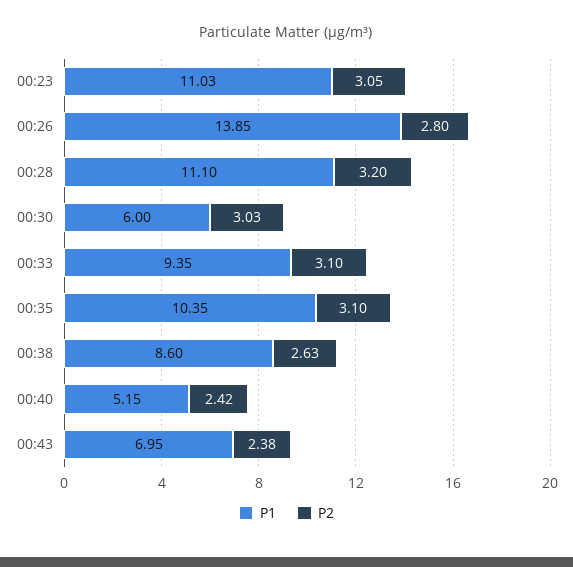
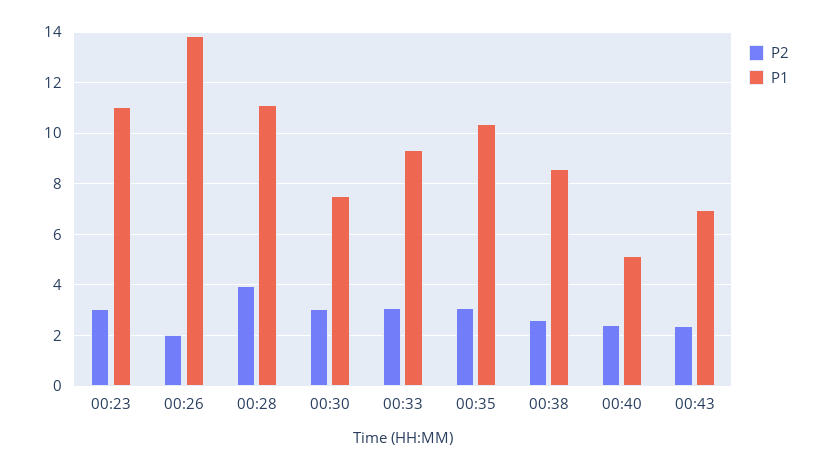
  {
    "P1": {
      "00:23": 11.03,
      "00:26": 13.85,
      "00:28": 11.1,
-     "00:30": 6,
+     "00:30": 7.5,
      "00:33": 9.35,
      "00:35": 10.35,
      "00:38": 8.6,
      "00:40": 5.15,
      "00:43": 6.95
    },
    "P2": {
      "00:23": 3.05,
-     "00:26": 2.8,
+     "00:26": 2,
-     "00:28": 3.2,
+     "00:28": 4,
      "00:30": 3.03,
      "00:33": 3.1,
      "00:35": 3.1,
      "00:38": 2.63,
      "00:40": 2.42,
      "00:43": 2.38
    }
  }

